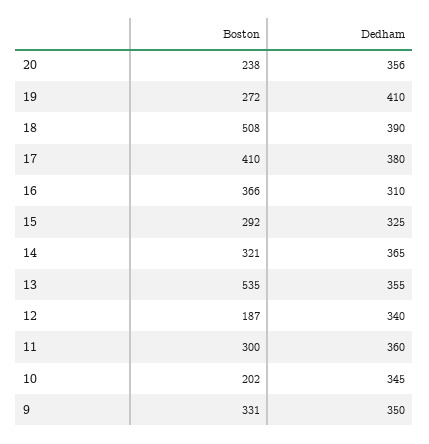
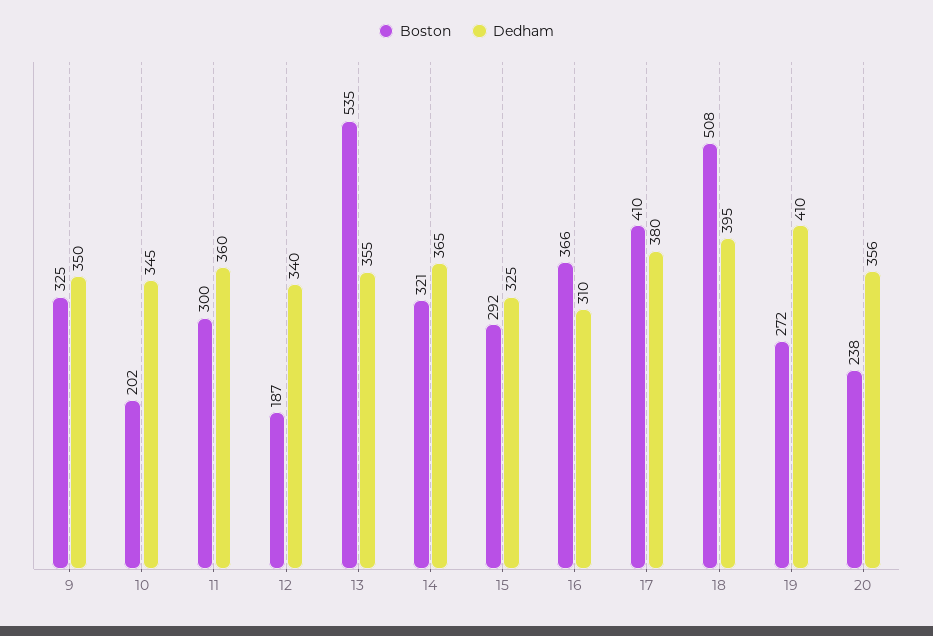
  {
    "Boston": {
      "20": 238,
      "19": 272,
      "18": 508,
      "17": 410,
      "16": 366,
      "15": 292,
      "14": 321,
      "13": 535,
      "12": 187,
      "11": 300,
      "10": 202,
-     "9": 331
+     "9": 325
    },
    "Dedham": {
      "20": 356,
      "19": 410,
-     "18": 390,
+     "18": 395,
      "17": 380,
      "16": 310,
      "15": 325,
      "14": 365,
      "13": 355,
      "12": 340,
      "11": 360,
      "10": 345,
      "9": 350
    }
  }

